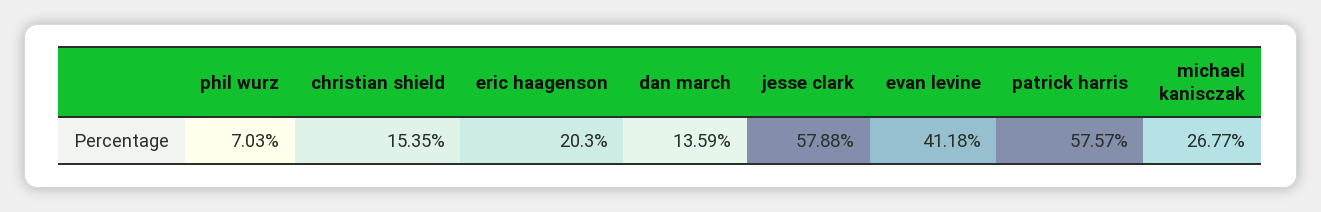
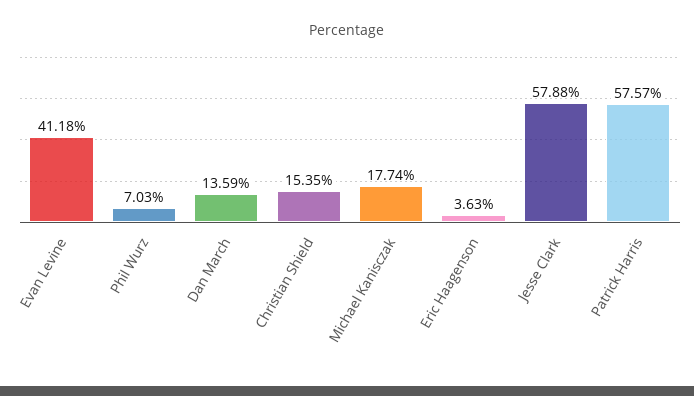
  {
    "phil wurz": 7.03,
    "christian shield": 15.35,
-   "eric haagenson": 20.3,
+   "eric haagenson": 3.63,
    "dan march": 13.59,
    "jesse clark": 57.88,
    "evan levine": 41.18,
    "patrick harris": 57.57,
-   "michael kanisczak": 26.77
+   "michael kanisczak": 17.74
  }

